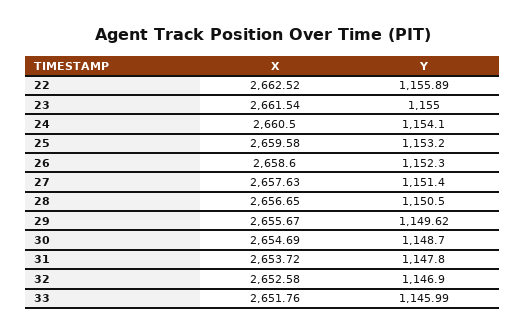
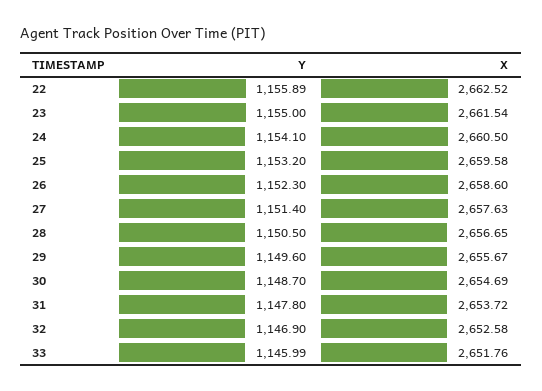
  {
    "X": {
      "22": 2662.52,
      "23": 2661.54,
      "24": 2660.5,
      "25": 2659.58,
      "26": 2658.6,
      "27": 2657.63,
      "28": 2656.65,
      "29": 2655.67,
      "30": 2654.69,
      "31": 2653.72,
      "32": 2652.58,
      "33": 2651.76
    },
    "Y": {
      "22": 1155.89,
      "23": 1155,
      "24": 1154.1,
      "25": 1153.2,
      "26": 1152.3,
      "27": 1151.4,
      "28": 1150.5,
-     "29": 1149.62,
+     "29": 1149.6,
      "30": 1148.7,
      "31": 1147.8,
      "32": 1146.9,
      "33": 1145.99
    }
  }

